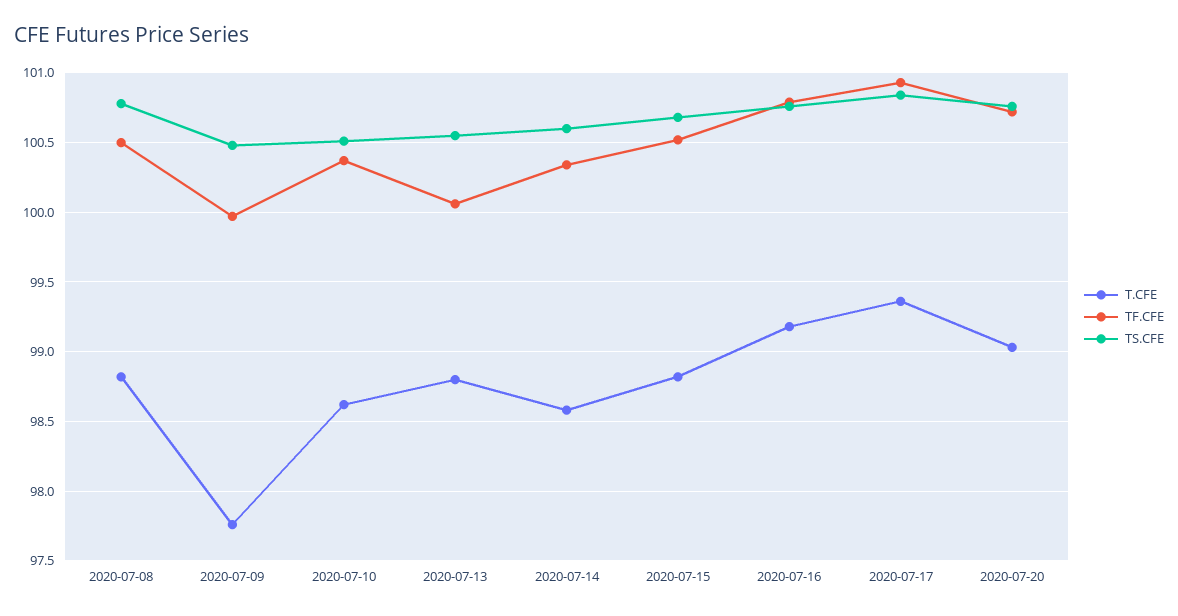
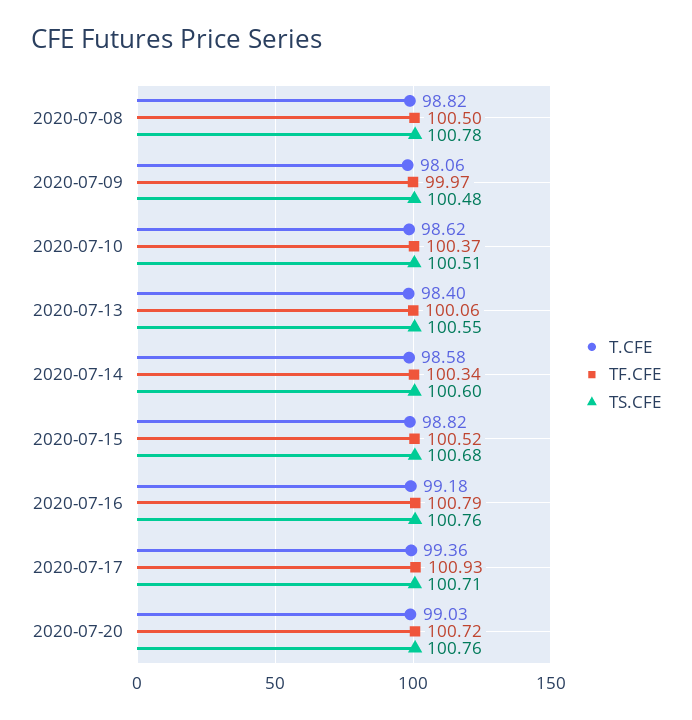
  {
    "T.CFE": {
      "2020-07-08": 98.82,
-     "2020-07-09": 97.75,
+     "2020-07-09": 98.06,
      "2020-07-10": 98.62,
-     "2020-07-13": 98.8,
+     "2020-07-13": 98.4,
      "2020-07-14": 98.58,
      "2020-07-15": 98.82,
      "2020-07-16": 99.18,
      "2020-07-17": 99.36,
      "2020-07-20": 99.03
    },
    "TF.CFE": {
      "2020-07-08": 100.5,
      "2020-07-09": 99.97,
      "2020-07-10": 100.37,
      "2020-07-13": 100.06,
      "2020-07-14": 100.34,
      "2020-07-15": 100.52,
      "2020-07-16": 100.79,
      "2020-07-17": 100.93,
      "2020-07-20": 100.72
    },
    "TS.CFE": {
      "2020-07-08": 100.78,
      "2020-07-09": 100.48,
      "2020-07-10": 100.51,
      "2020-07-13": 100.55,
      "2020-07-14": 100.6,
      "2020-07-15": 100.68,
      "2020-07-16": 100.76,
-     "2020-07-17": 100.85,
+     "2020-07-17": 100.71,
      "2020-07-20": 100.76
    }
  }

